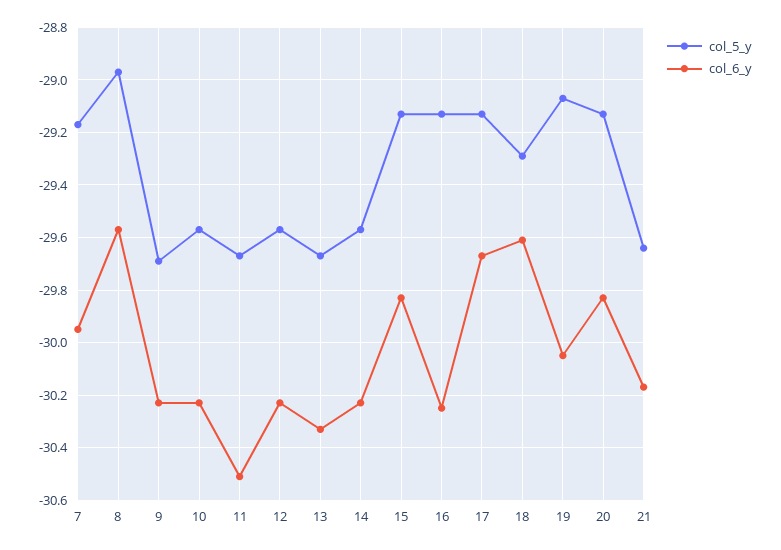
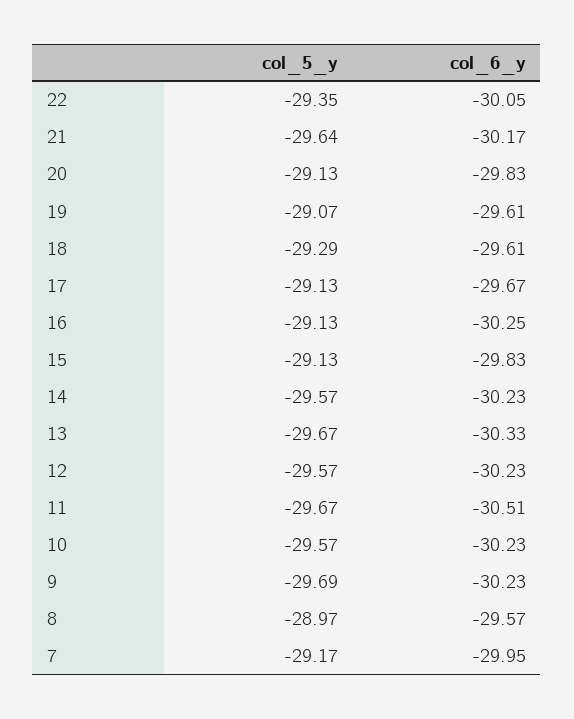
  {
    "col_5_y": {
      "7": -29.17,
      "8": -28.97,
      "9": -29.69,
      "10": -29.57,
      "11": -29.67,
      "12": -29.57,
      "13": -29.67,
      "14": -29.57,
      "15": -29.13,
      "16": -29.13,
      "17": -29.13,
      "18": -29.29,
      "19": -29.07,
      "20": -29.13,
-     "21": -29.64
+     "21": -29.64,
+     "22": -29.35
    },
    "col_6_y": {
      "7": -29.95,
      "8": -29.57,
      "9": -30.23,
      "10": -30.23,
      "11": -30.51,
      "12": -30.23,
      "13": -30.33,
      "14": -30.23,
      "15": -29.83,
      "16": -30.25,
      "17": -29.67,
      "18": -29.61,
-     "19": -30.05,
+     "19": -29.61,
      "20": -29.83,
-     "21": -30.17
+     "21": -30.17,
+     "22": -30.05
    }
  }

